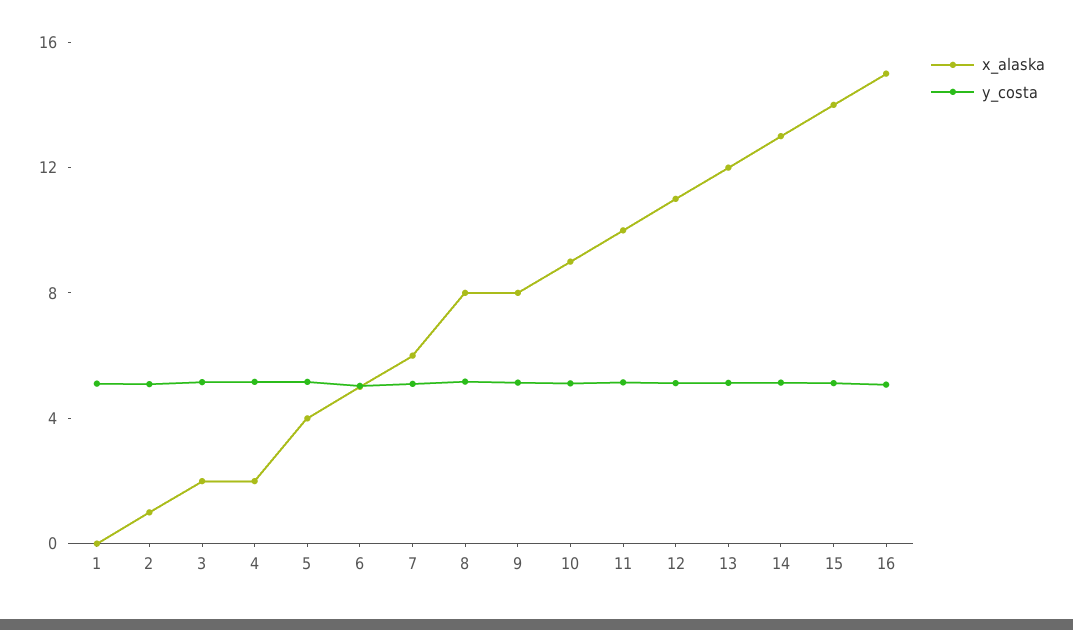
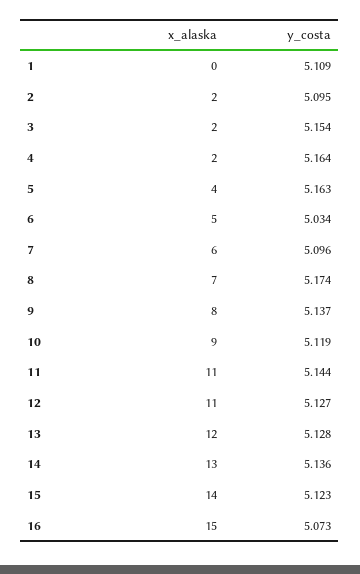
  {
    "x_alaska": {
      "1": 0,
-     "2": 1,
+     "2": 2,
      "3": 2,
      "4": 2,
      "5": 4,
      "6": 5,
      "7": 6,
-     "8": 8,
+     "8": 7,
      "9": 8,
      "10": 9,
-     "11": 10,
+     "11": 11,
      "12": 11,
      "13": 12,
      "14": 13,
      "15": 14,
      "16": 15
    },
    "y_costa": {
      "1": 5.109,
      "2": 5.095,
      "3": 5.154,
      "4": 5.164,
      "5": 5.163,
      "6": 5.034,
      "7": 5.096,
      "8": 5.174,
      "9": 5.137,
      "10": 5.119,
      "11": 5.144,
      "12": 5.127,
      "13": 5.128,
      "14": 5.136,
      "15": 5.123,
      "16": 5.073
    }
  }

